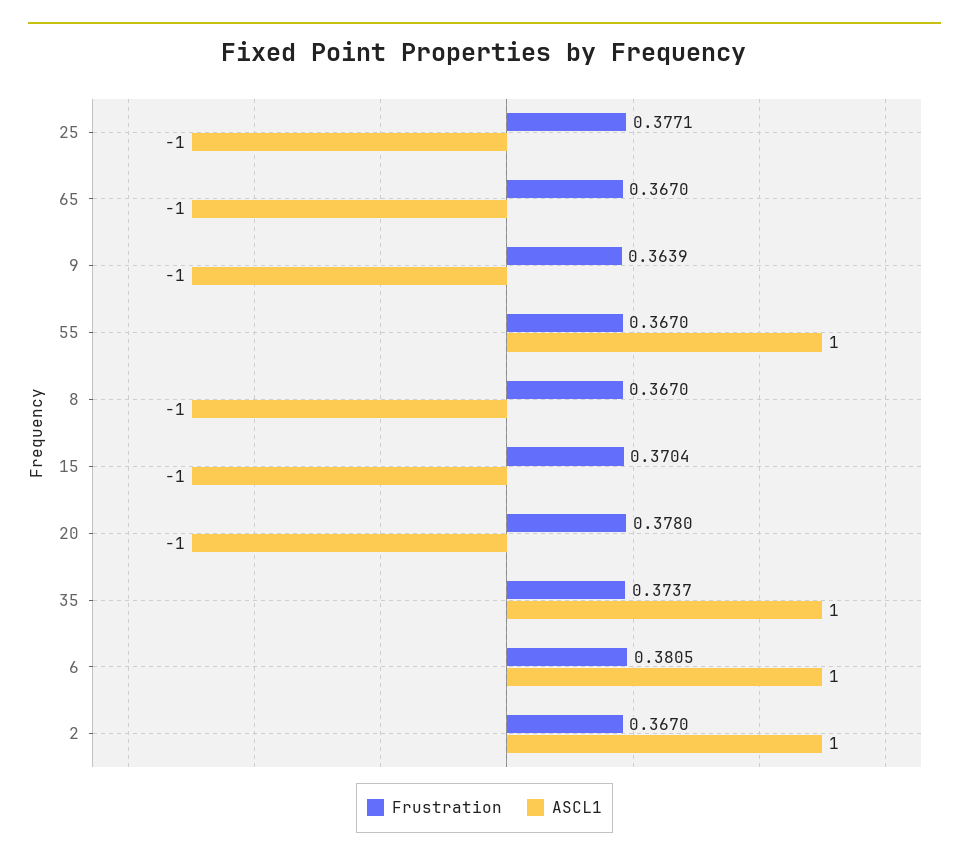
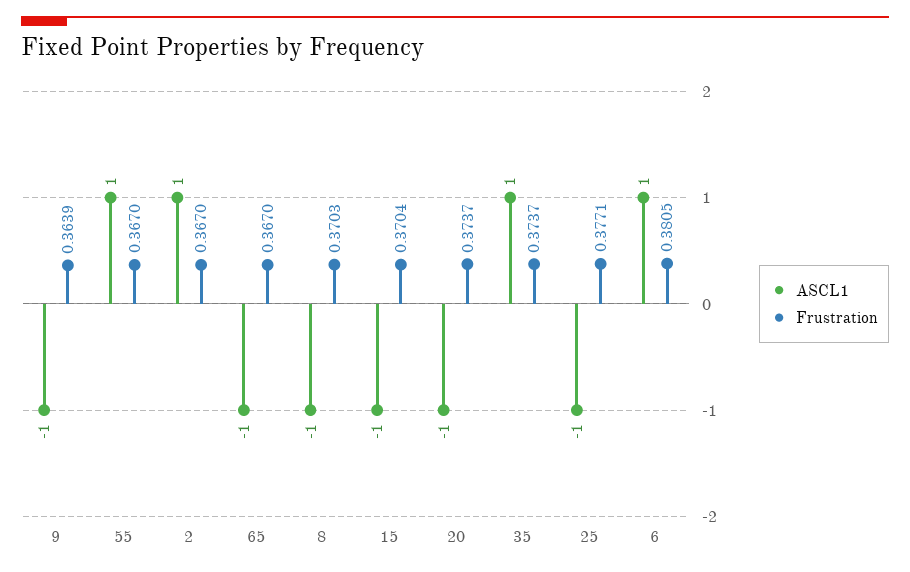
  {
    "Frustration": {
      "25": 0.3771,
      "65": 0.367,
      "9": 0.3639,
      "55": 0.367,
-     "8": 0.367,
+     "8": 0.3703,
      "15": 0.3704,
-     "20": 0.378,
+     "20": 0.3737,
      "35": 0.3737,
      "6": 0.3805,
      "2": 0.367
    },
    "ASCL1": {
      "25": -1,
      "65": -1,
      "9": -1,
      "55": 1,
      "8": -1,
      "15": -1,
      "20": -1,
      "35": 1,
      "6": 1,
      "2": 1
    }
  }

